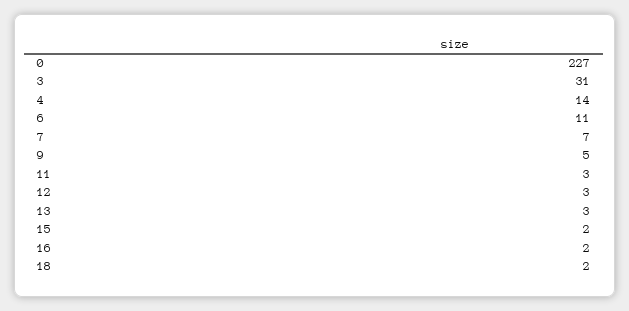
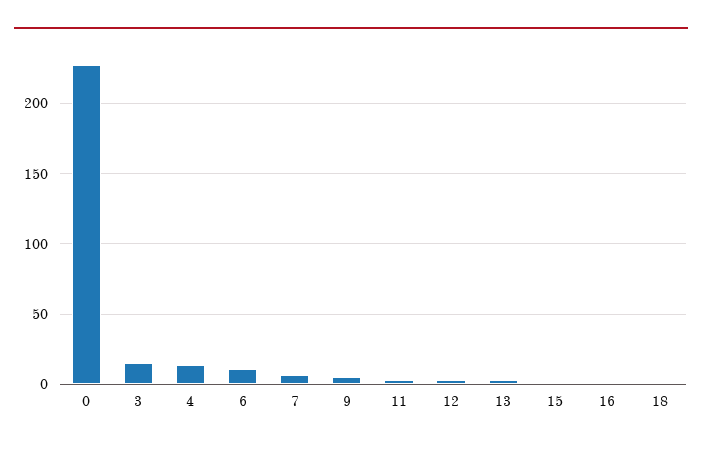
  {
    "0": 227,
-   "3": 31,
+   "3": 15,
    "4": 14,
    "6": 11,
    "7": 7,
    "9": 5,
    "11": 3,
    "12": 3,
    "13": 3,
    "15": 2,
    "16": 2,
    "18": 2
  }

